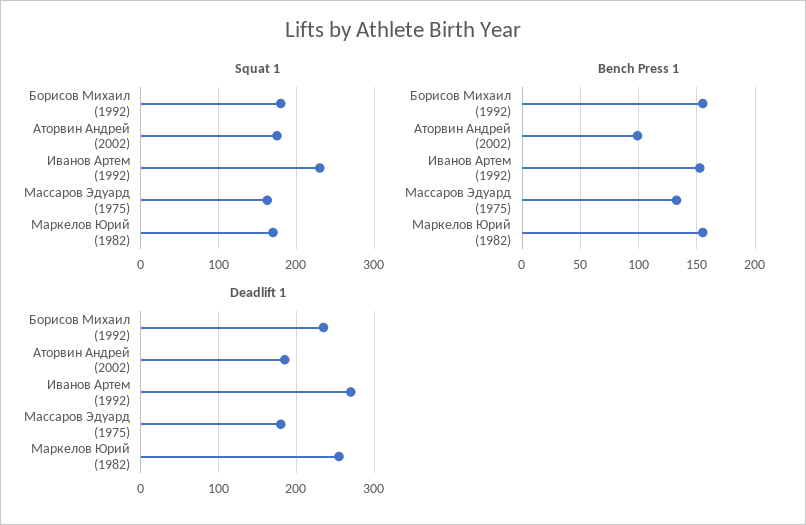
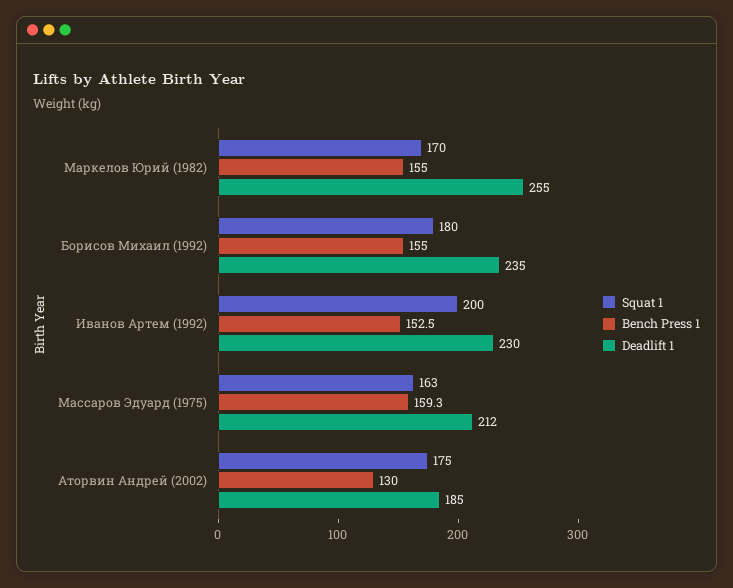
  {
    "Squat 1": {
      "Борисов Михаил (1992)": 180,
      "Аторвин Андрей (2002)": 175,
-     "Иванов Артем (1992)": 230,
+     "Иванов Артем (1992)": 200,
      "Массаров Эдуард (1975)": 163,
      "Маркелов Юрий (1982)": 170
    },
    "Bench Press 1": {
      "Борисов Михаил (1992)": 155,
-     "Аторвин Андрей (2002)": 100,
+     "Аторвин Андрей (2002)": 130,
      "Иванов Артем (1992)": 152.5,
-     "Массаров Эдуард (1975)": 130,
+     "Массаров Эдуард (1975)": 159.3,
      "Маркелов Юрий (1982)": 155
    },
    "Deadlift 1": {
      "Борисов Михаил (1992)": 235,
      "Аторвин Андрей (2002)": 185,
-     "Иванов Артем (1992)": 270,
+     "Иванов Артем (1992)": 230,
-     "Массаров Эдуард (1975)": 180,
+     "Массаров Эдуард (1975)": 212,
      "Маркелов Юрий (1982)": 255
    }
  }

